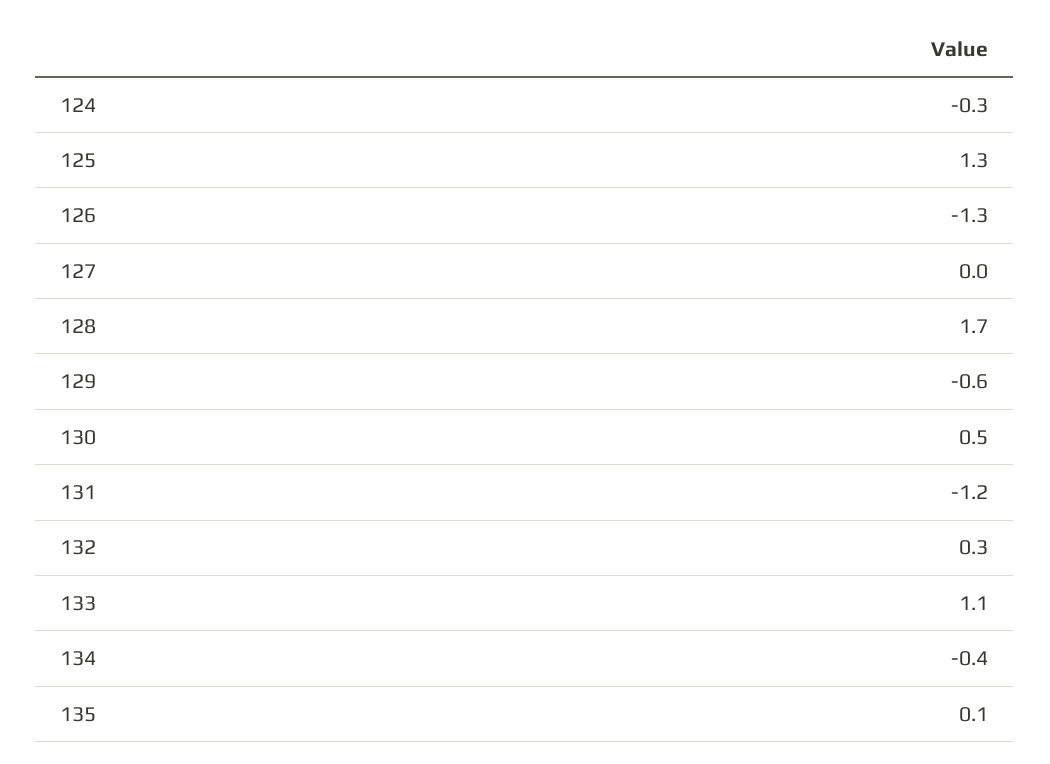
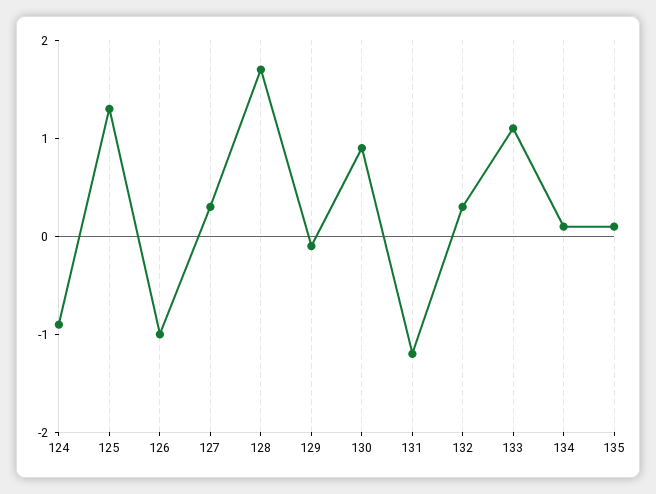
  {
-   "124": -0.3,
+   "124": -0.9,
    "125": 1.3,
-   "126": -1.3,
+   "126": -1,
-   "127": 0,
+   "127": 0.3,
    "128": 1.7,
-   "129": -0.6,
+   "129": -0.1,
-   "130": 0.5,
+   "130": 0.9,
    "131": -1.2,
    "132": 0.3,
    "133": 1.1,
-   "134": -0.4,
+   "134": 0.1,
    "135": 0.1
  }

